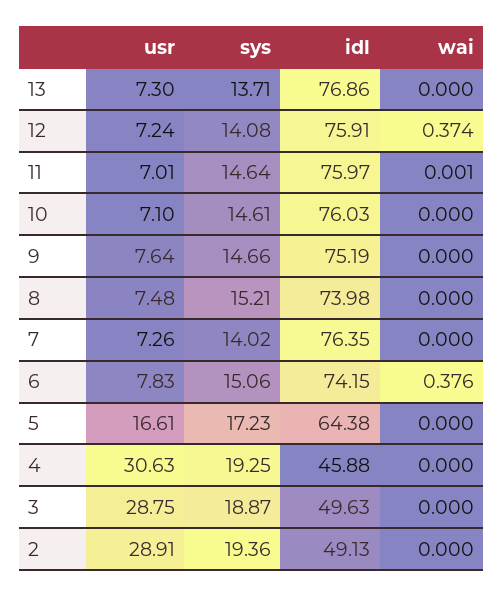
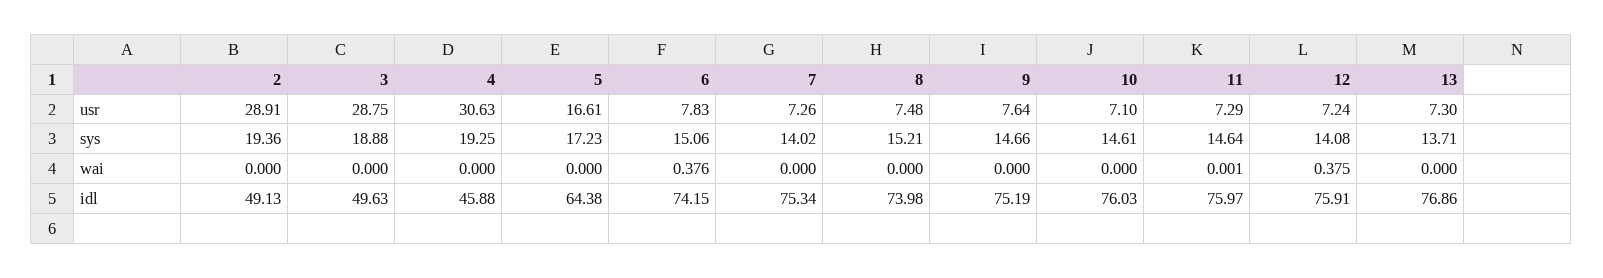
  {
    "usr": {
      "13": 7.3,
      "12": 7.24,
-     "11": 7.01,
+     "11": 7.29,
      "10": 7.1,
      "9": 7.64,
      "8": 7.48,
      "7": 7.26,
      "6": 7.83,
      "5": 16.61,
      "4": 30.63,
      "3": 28.75,
      "2": 28.91
    },
    "sys": {
      "13": 13.71,
      "12": 14.08,
      "11": 14.64,
      "10": 14.61,
      "9": 14.66,
      "8": 15.21,
      "7": 14.02,
      "6": 15.06,
      "5": 17.23,
      "4": 19.25,
-     "3": 18.87,
+     "3": 18.88,
      "2": 19.36
    },
    "idl": {
      "13": 76.86,
      "12": 75.91,
      "11": 75.97,
      "10": 76.03,
      "9": 75.19,
      "8": 73.98,
-     "7": 76.35,
+     "7": 75.34,
      "6": 74.15,
      "5": 64.38,
      "4": 45.88,
      "3": 49.63,
      "2": 49.13
    },
    "wai": {
      "13": 0,
-     "12": 0.374,
+     "12": 0.375,
      "11": 0.001,
      "10": 0,
      "9": 0,
      "8": 0,
      "7": 0,
      "6": 0.376,
      "5": 0,
      "4": 0,
      "3": 0,
      "2": 0
    }
  }

